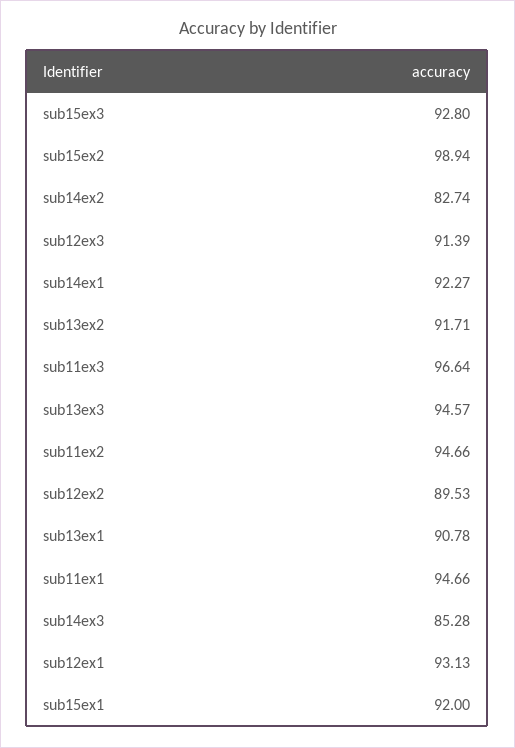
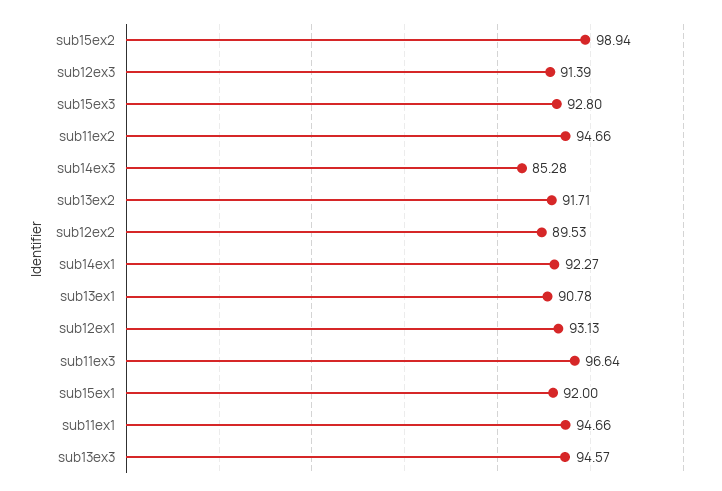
  {
    "sub15ex3": 92.8,
    "sub15ex2": 98.94,
-   "sub14ex2": 82.74,
    "sub12ex3": 91.39,
    "sub14ex1": 92.27,
    "sub13ex2": 91.71,
    "sub11ex3": 96.64,
    "sub13ex3": 94.57,
    "sub11ex2": 94.66,
    "sub12ex2": 89.53,
    "sub13ex1": 90.78,
    "sub11ex1": 94.66,
    "sub14ex3": 85.28,
    "sub12ex1": 93.13,
    "sub15ex1": 92
  }

